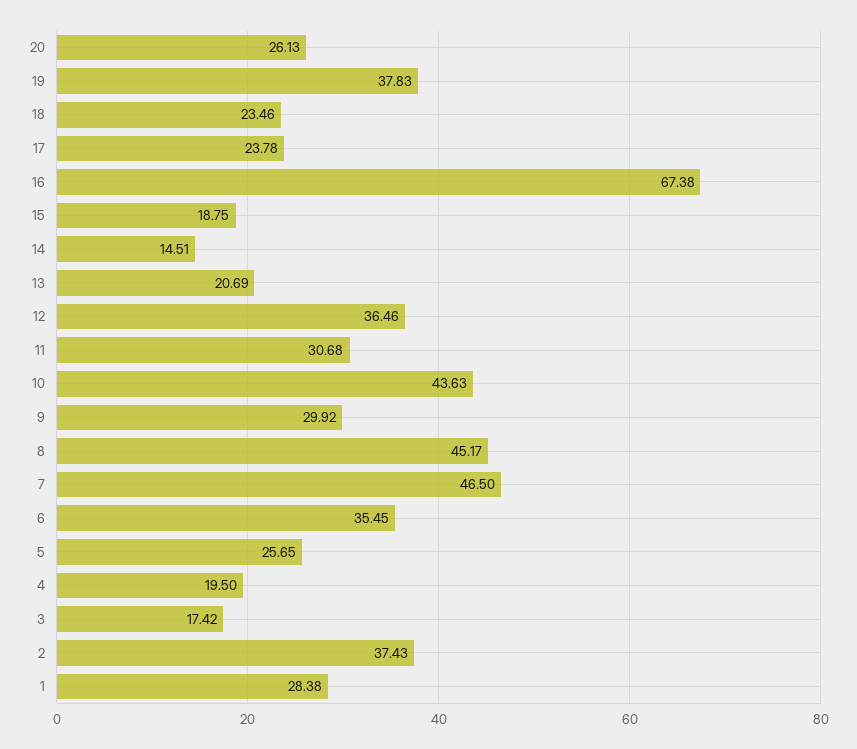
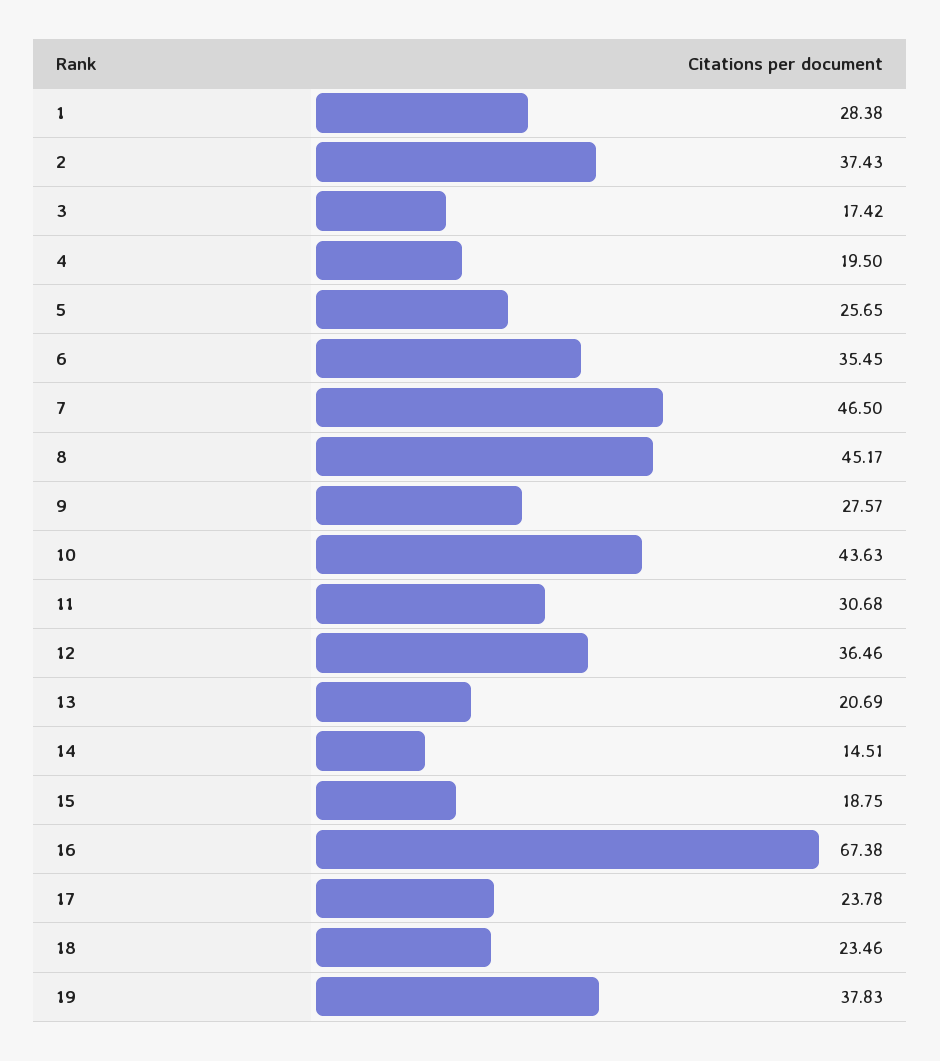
  {
-   "20": 26.13,
    "19": 37.83,
    "18": 23.46,
    "17": 23.78,
    "16": 67.38,
    "15": 18.75,
    "14": 14.51,
    "13": 20.69,
    "12": 36.46,
    "11": 30.68,
    "10": 43.63,
-   "9": 29.92,
+   "9": 27.57,
    "8": 45.17,
    "7": 46.5,
    "6": 35.45,
    "5": 25.65,
    "4": 19.5,
    "3": 17.42,
    "2": 37.43,
    "1": 28.38
  }

